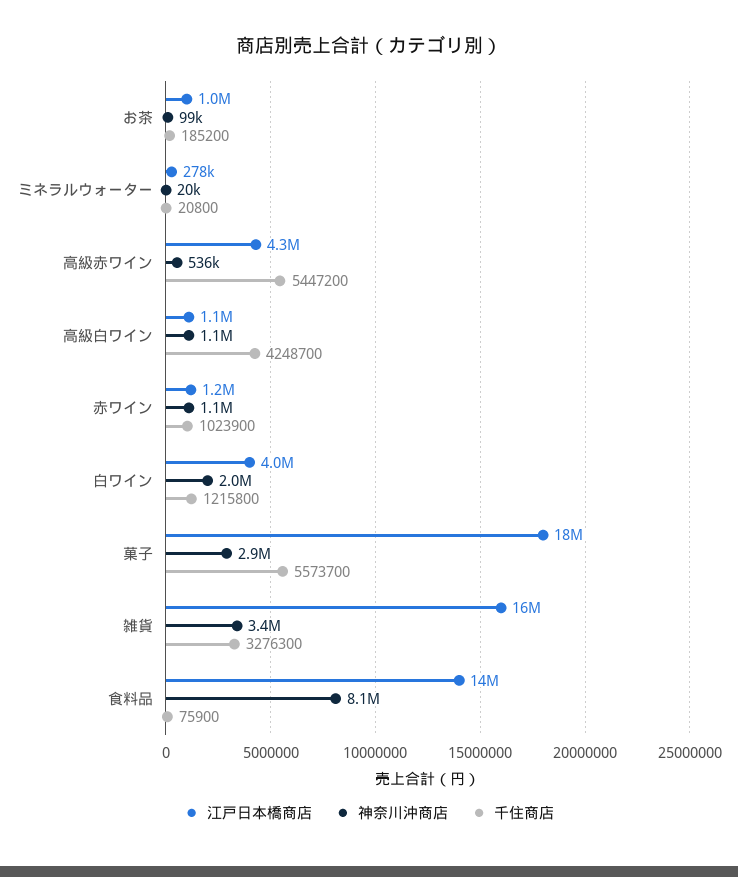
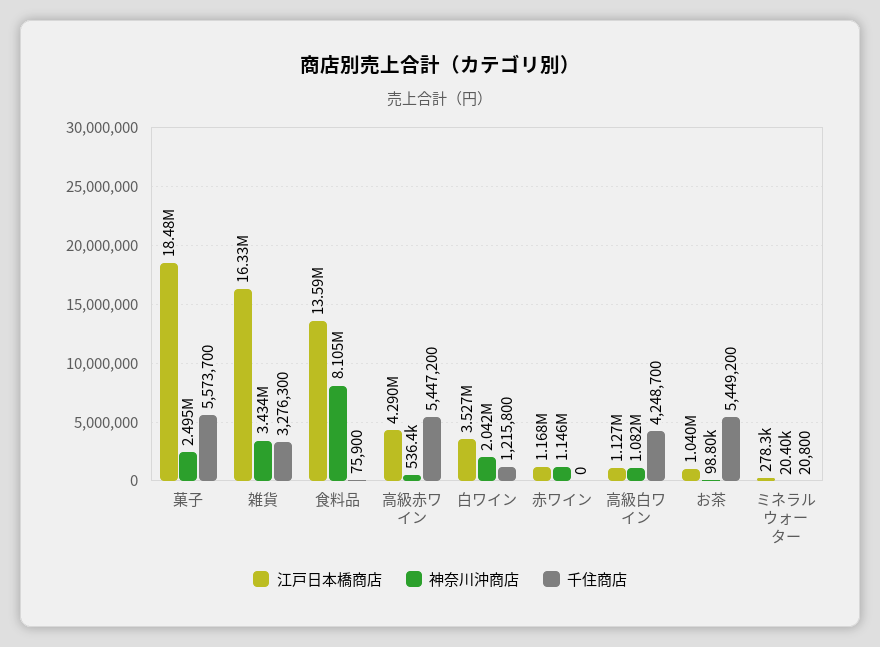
  {
    "江戸日本橋商店": {
      "お茶": 1040000,
      "ミネラルウォーター": 278300,
      "高級赤ワイン": 4290000,
      "高級白ワイン": 1127000,
      "赤ワイン": 1168000,
-     "白ワイン": 4000000,
+     "白ワイン": 3527000,
      "菓子": 18480000,
      "雑貨": 16330000,
      "食料品": 13590000
    },
    "神奈川沖商店": {
      "お茶": 98800,
      "ミネラルウォーター": 20400,
      "高級赤ワイン": 536400,
      "高級白ワイン": 1082000,
      "赤ワイン": 1146000,
      "白ワイン": 2042000,
-     "菓子": 2900000,
+     "菓子": 2495000,
      "雑貨": 3434000,
      "食料品": 8105000
    },
    "千住商店": {
-     "お茶": 185200,
+     "お茶": 5449200,
      "ミネラルウォーター": 20800,
      "高級赤ワイン": 5447200,
      "高級白ワイン": 4248700,
-     "赤ワイン": 1023900,
+     "赤ワイン": 0,
      "白ワイン": 1215800,
      "菓子": 5573700,
      "雑貨": 3276300,
      "食料品": 75900
    }
  }

